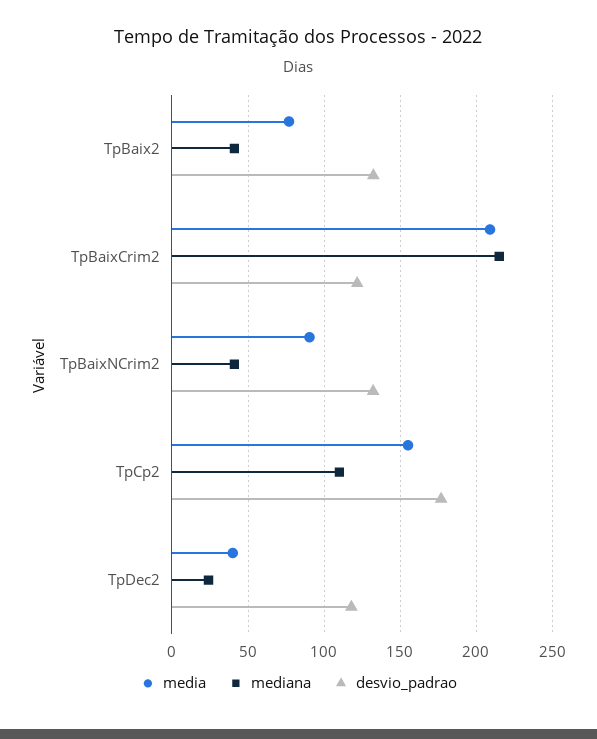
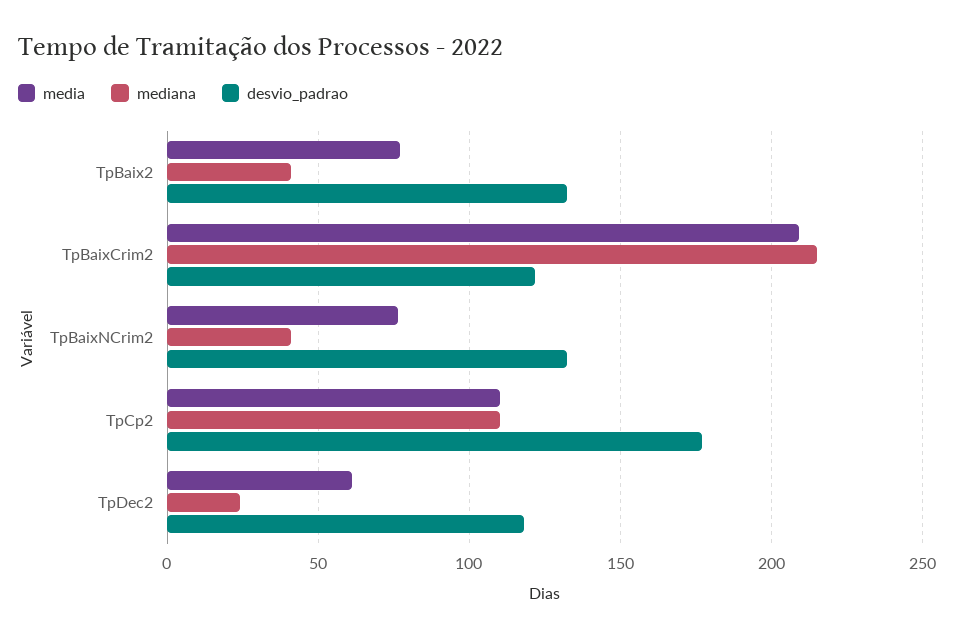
  {
    "media": {
      "TpBaix2": 75,
      "TpBaixCrim2": 210,
-     "TpBaixNCrim2": 90,
+     "TpBaixNCrim2": 75,
-     "TpCp2": 155,
+     "TpCp2": 110,
-     "TpDec2": 40
+     "TpDec2": 60
    },
    "mediana": {
      "TpBaix2": 40,
      "TpBaixCrim2": 215,
      "TpBaixNCrim2": 40,
      "TpCp2": 110,
      "TpDec2": 25
    },
    "desvio_padrao": {
      "TpBaix2": 130,
      "TpBaixCrim2": 120,
      "TpBaixNCrim2": 130,
      "TpCp2": 175,
      "TpDec2": 120
    }
  }

